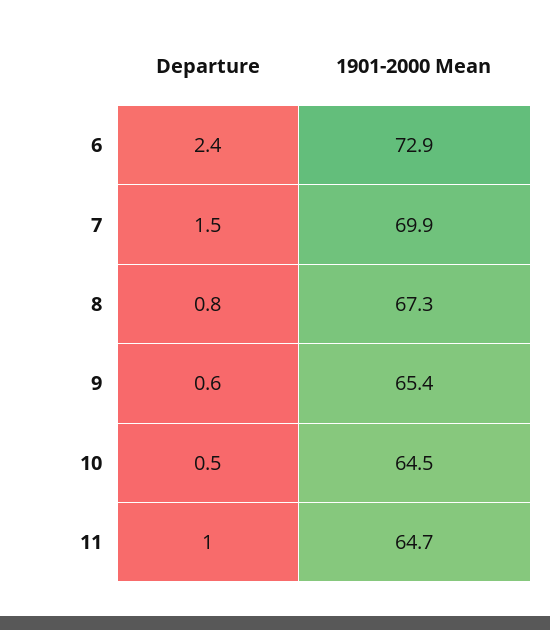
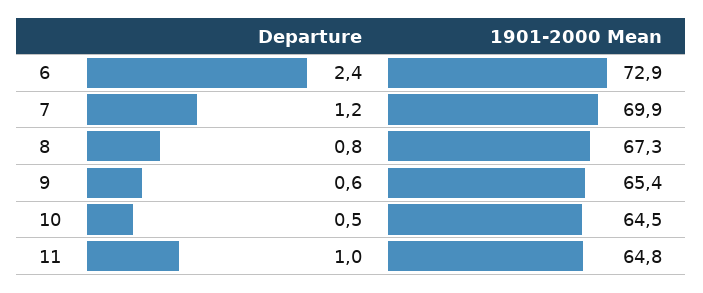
  {
    "Departure": {
      "6": 2.4,
-     "7": 1.5,
+     "7": 1.2,
      "8": 0.8,
      "9": 0.6,
      "10": 0.5,
      "11": 1
    },
    "1901-2000 Mean": {
      "6": 72.9,
      "7": 69.9,
      "8": 67.3,
      "9": 65.4,
      "10": 64.5,
-     "11": 64.7
+     "11": 64.8
    }
  }

